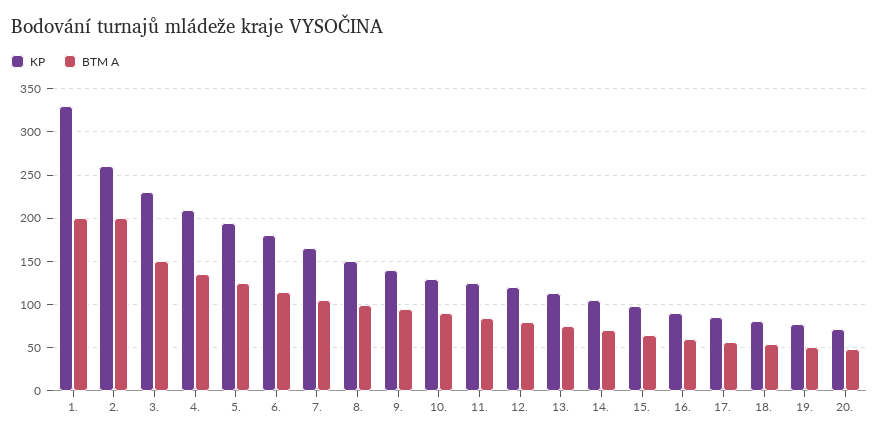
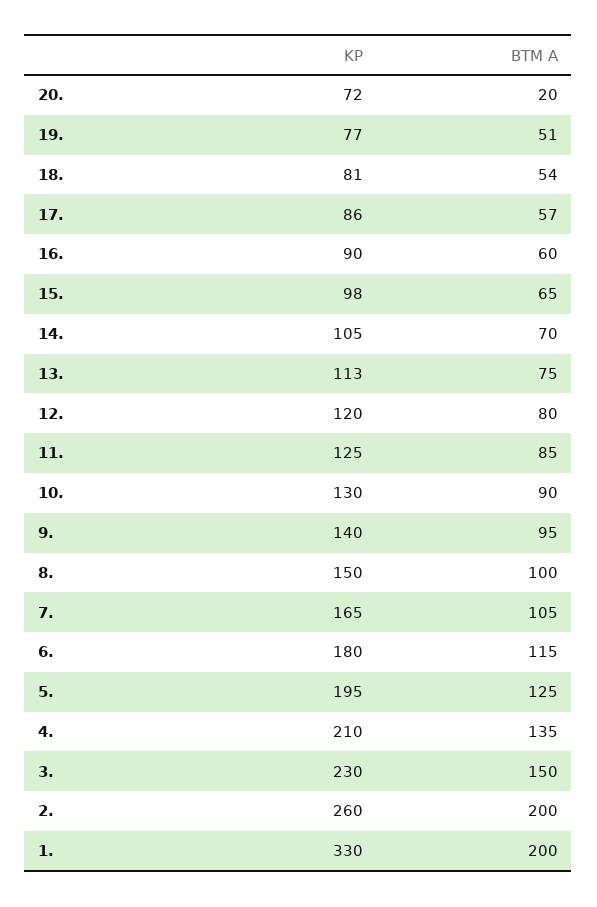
  {
    "KP": {
      "1.": 330,
      "2.": 260,
      "3.": 230,
      "4.": 210,
      "5.": 195,
      "6.": 180,
      "7.": 165,
      "8.": 150,
      "9.": 140,
      "10.": 130,
      "11.": 125,
      "12.": 120,
      "13.": 113,
      "14.": 105,
      "15.": 98,
      "16.": 90,
      "17.": 86,
      "18.": 81,
      "19.": 77,
      "20.": 72
    },
    "BTM A": {
      "1.": 200,
      "2.": 200,
      "3.": 150,
      "4.": 135,
      "5.": 125,
      "6.": 115,
      "7.": 105,
      "8.": 100,
      "9.": 95,
      "10.": 90,
      "11.": 85,
      "12.": 80,
      "13.": 75,
      "14.": 70,
      "15.": 65,
      "16.": 60,
      "17.": 57,
      "18.": 54,
      "19.": 51,
-     "20.": 50
+     "20.": 20
    }
  }

